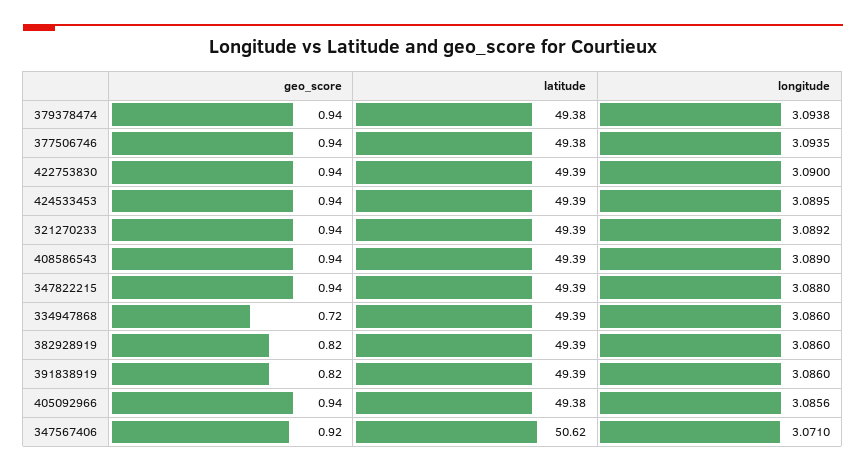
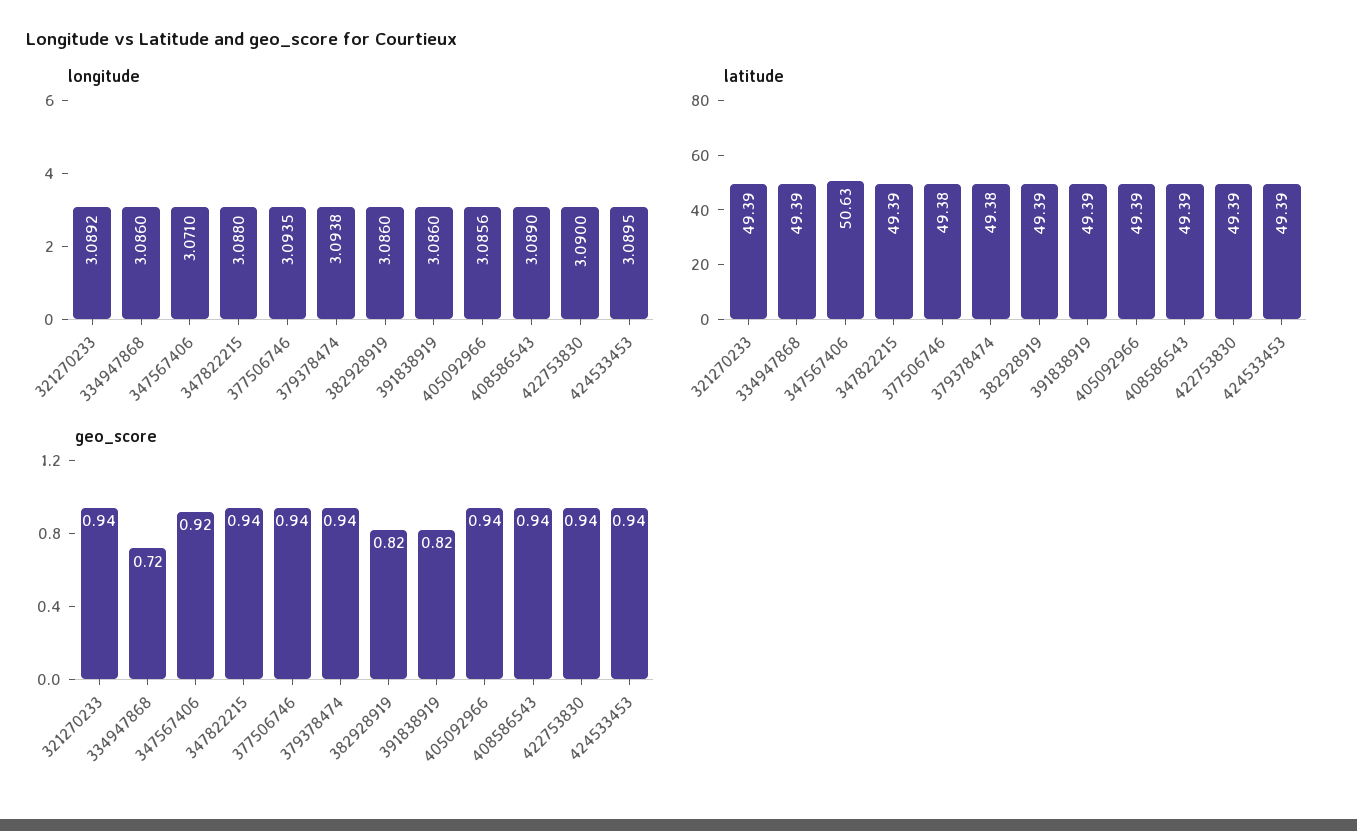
  {
    "geo_score": {
      "379378474": 0.94,
      "377506746": 0.94,
      "422753830": 0.94,
      "424533453": 0.94,
      "321270233": 0.94,
      "408586543": 0.94,
      "347822215": 0.94,
      "334947868": 0.72,
      "382928919": 0.82,
      "391838919": 0.82,
      "405092966": 0.94,
      "347567406": 0.92
    },
    "latitude": {
      "379378474": 49.38,
      "377506746": 49.38,
      "422753830": 49.39,
      "424533453": 49.39,
      "321270233": 49.39,
      "408586543": 49.39,
      "347822215": 49.39,
      "334947868": 49.39,
      "382928919": 49.39,
      "391838919": 49.39,
-     "405092966": 49.38,
+     "405092966": 49.39,
-     "347567406": 50.62
+     "347567406": 50.63
    },
    "longitude": {
      "379378474": 3.0938,
      "377506746": 3.0935,
      "422753830": 3.09,
      "424533453": 3.0895,
      "321270233": 3.0892,
      "408586543": 3.089,
      "347822215": 3.088,
      "334947868": 3.086,
      "382928919": 3.086,
      "391838919": 3.086,
      "405092966": 3.0856,
      "347567406": 3.071
    }
  }

